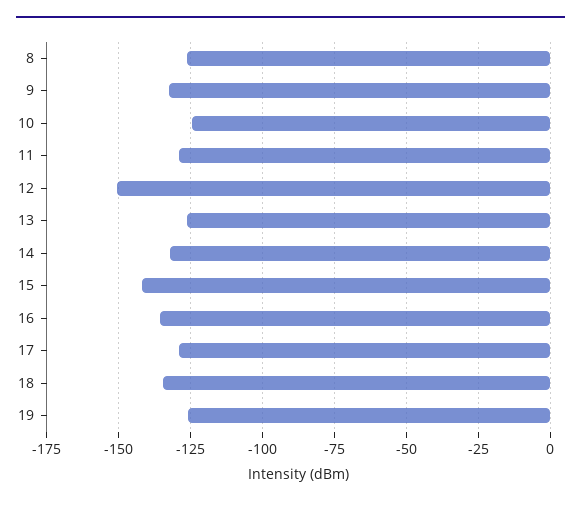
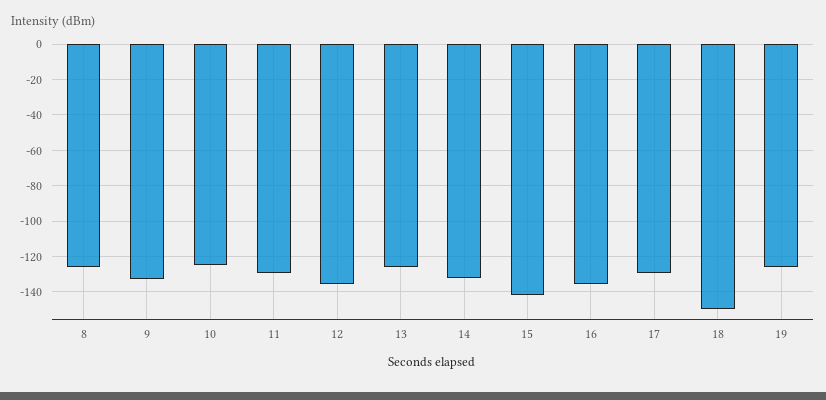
  {
    "8": -125,
    "9": -132.5,
    "10": -125,
    "11": -130,
-   "12": -150,
+   "12": -135,
    "13": -125,
    "14": -132.5,
    "15": -142.5,
    "16": -135,
    "17": -130,
-   "18": -135,
+   "18": -150,
    "19": -125
  }

